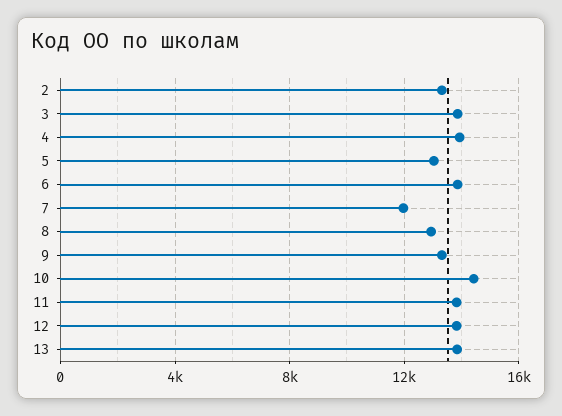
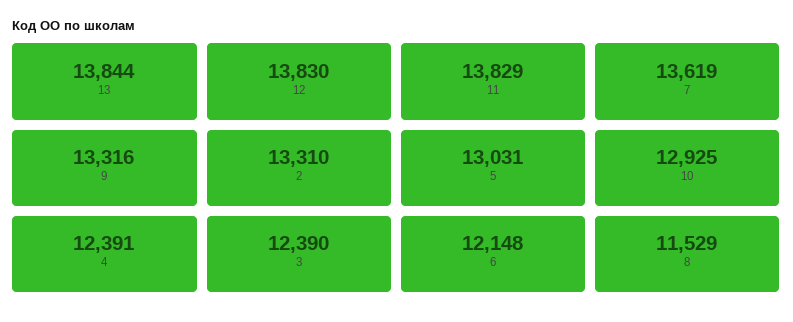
  {
    "2": 13310,
-   "3": 14000,
+   "3": 12390,
-   "4": 14000,
+   "4": 12391,
    "5": 13031,
-   "6": 14000,
+   "6": 12148,
-   "7": 12000,
+   "7": 13619,
-   "8": 13000,
+   "8": 11529,
    "9": 13316,
-   "10": 14500,
+   "10": 12925,
    "11": 13829,
    "12": 13830,
    "13": 13844
  }

